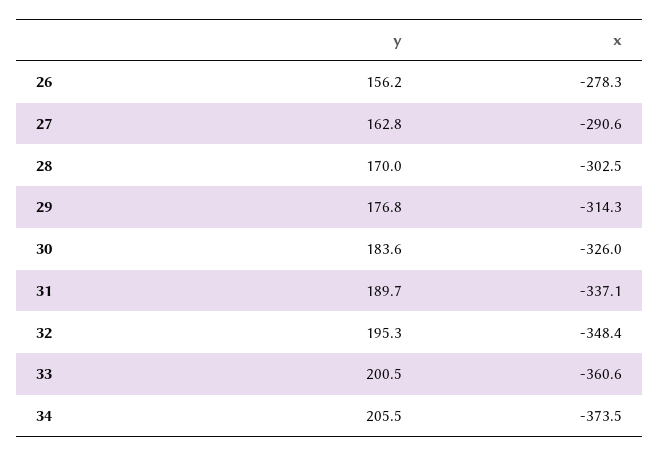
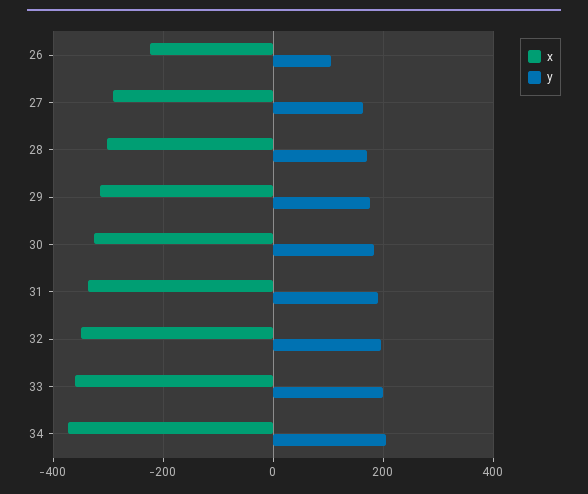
  {
    "y": {
-     "26": 156.2,
+     "26": 100,
      "27": 162.8,
      "28": 170,
      "29": 176.8,
      "30": 183.6,
      "31": 189.7,
      "32": 195.3,
      "33": 200.5,
      "34": 205.5
    },
    "x": {
-     "26": -278.3,
+     "26": -220,
      "27": -290.6,
      "28": -302.5,
      "29": -314.3,
      "30": -326,
      "31": -337.1,
      "32": -348.4,
      "33": -360.6,
      "34": -373.5
    }
  }

